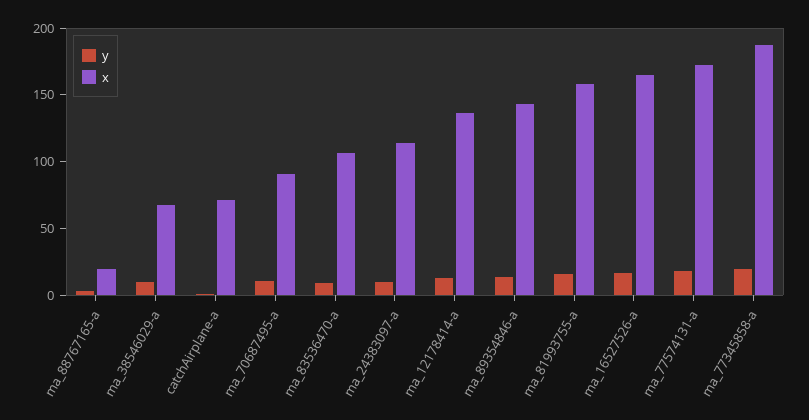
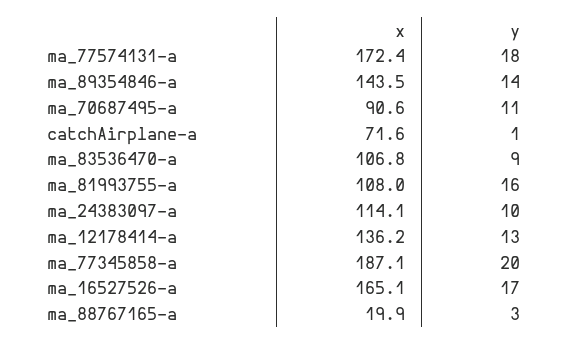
  {
    "y": {
      "ma_88767165-a": 3,
-     "ma_38546029-a": 10,
      "catchAirplane-a": 1,
      "ma_70687495-a": 11,
      "ma_83536470-a": 9,
      "ma_24383097-a": 10,
      "ma_12178414-a": 13,
      "ma_89354846-a": 14,
      "ma_81993755-a": 16,
      "ma_16527526-a": 17,
      "ma_77574131-a": 18,
      "ma_77345858-a": 20
    },
    "x": {
      "ma_88767165-a": 19.9,
-     "ma_38546029-a": 70,
      "catchAirplane-a": 71.6,
      "ma_70687495-a": 90.6,
      "ma_83536470-a": 106.8,
      "ma_24383097-a": 114.1,
      "ma_12178414-a": 136.2,
      "ma_89354846-a": 143.5,
-     "ma_81993755-a": 160,
+     "ma_81993755-a": 108,
      "ma_16527526-a": 165.1,
      "ma_77574131-a": 172.4,
      "ma_77345858-a": 187.1
    }
  }

